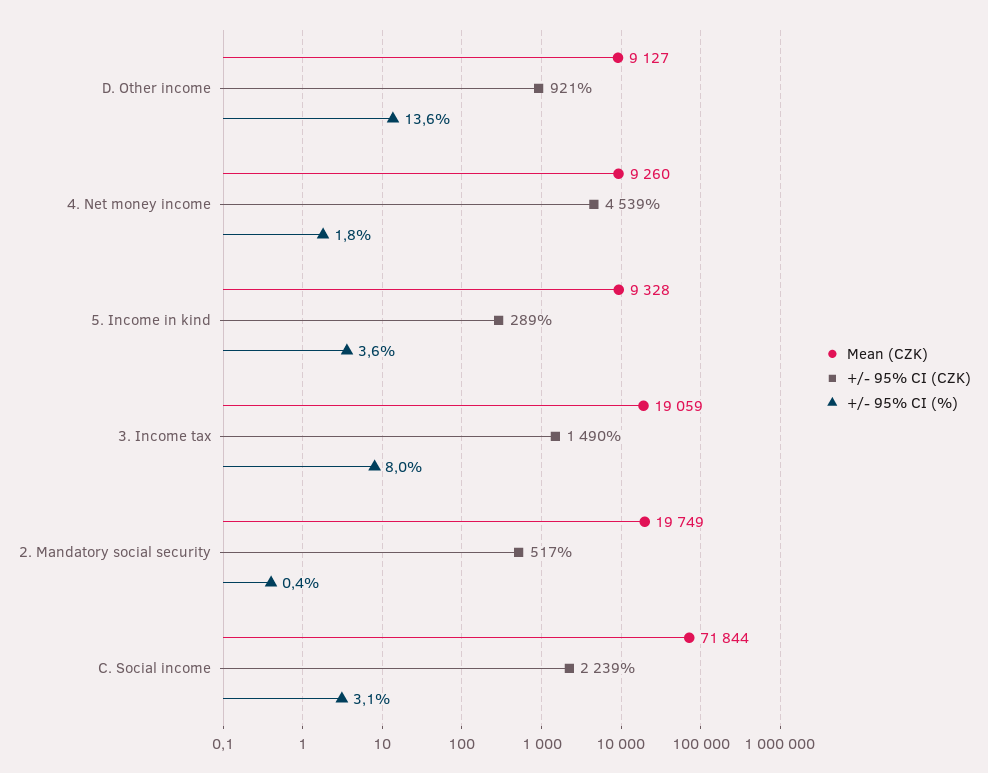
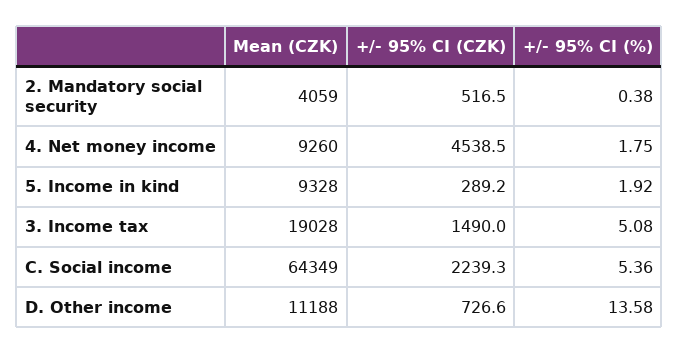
  {
    "Mean (CZK)": {
-     "D. Other income": 9127,
+     "D. Other income": 11188,
      "4. Net money income": 9260,
      "5. Income in kind": 9328,
-     "3. Income tax": 19059,
+     "3. Income tax": 19028,
-     "2. Mandatory social security": 19749,
+     "2. Mandatory social security": 4059,
-     "C. Social income": 71844
+     "C. Social income": 64349
    },
    "+/- 95% CI (CZK)": {
-     "D. Other income": 921,
+     "D. Other income": 726.6,
      "4. Net money income": 4538.5,
      "5. Income in kind": 289.2,
      "3. Income tax": 1490,
      "2. Mandatory social security": 516.5,
      "C. Social income": 2239.3
    },
    "+/- 95% CI (%)": {
      "D. Other income": 13.58,
      "4. Net money income": 1.75,
-     "5. Income in kind": 3.6,
+     "5. Income in kind": 1.92,
-     "3. Income tax": 8,
+     "3. Income tax": 5.08,
      "2. Mandatory social security": 0.38,
-     "C. Social income": 3.1
+     "C. Social income": 5.36
    }
  }

